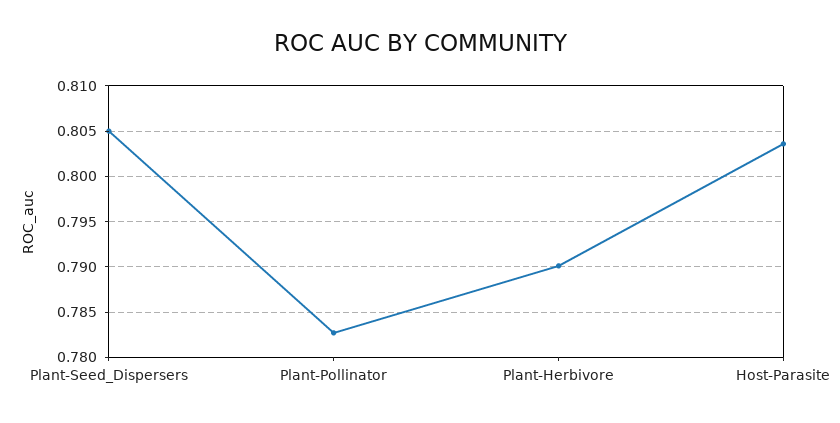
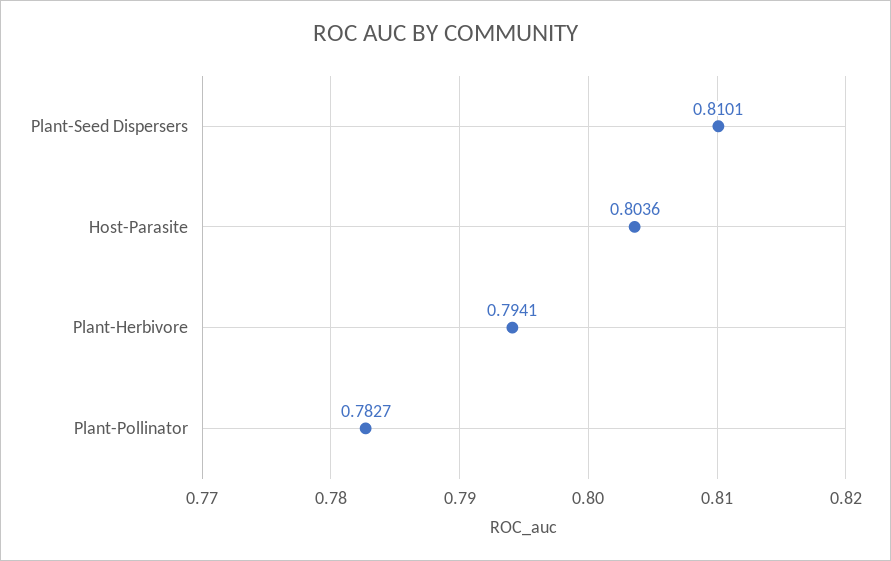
  {
-   "Plant-Seed_Dispersers": 0.805,
+   "Plant-Seed_Dispersers": 0.8101,
    "Plant-Pollinator": 0.7827,
-   "Plant-Herbivore": 0.79,
+   "Plant-Herbivore": 0.7941,
    "Host-Parasite": 0.8036
  }

